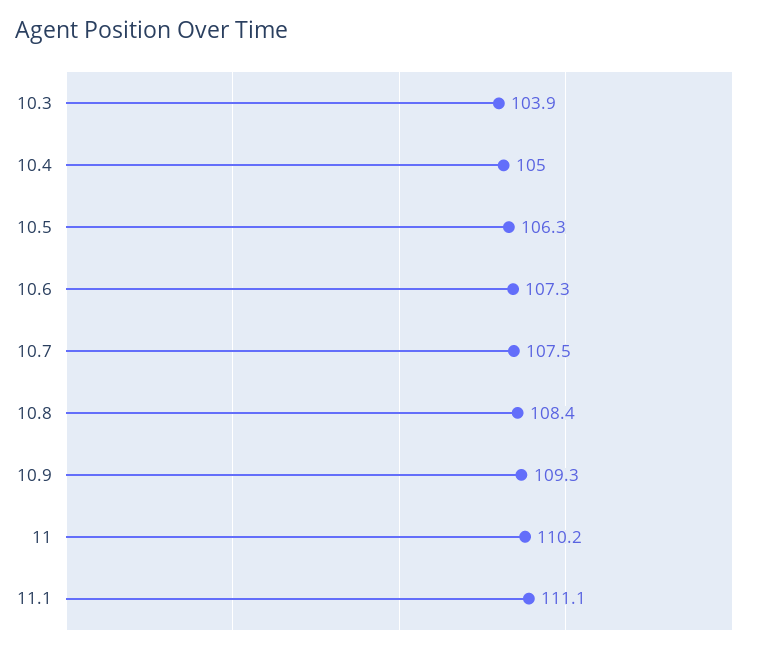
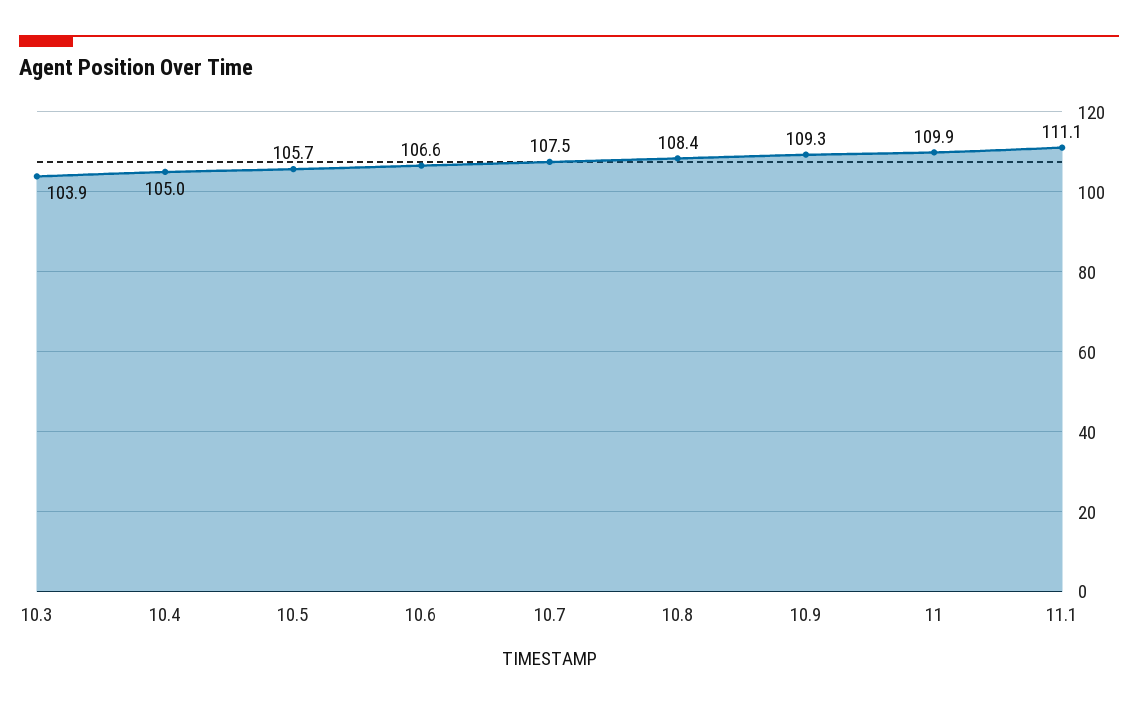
  {
    "10.3": 103.9,
    "10.4": 105,
-   "10.5": 106.3,
+   "10.5": 105.7,
-   "10.6": 107.3,
+   "10.6": 106.6,
    "10.7": 107.5,
    "10.8": 108.4,
    "10.9": 109.3,
-   "11": 110.2,
+   "11": 109.9,
    "11.1": 111.1
  }

